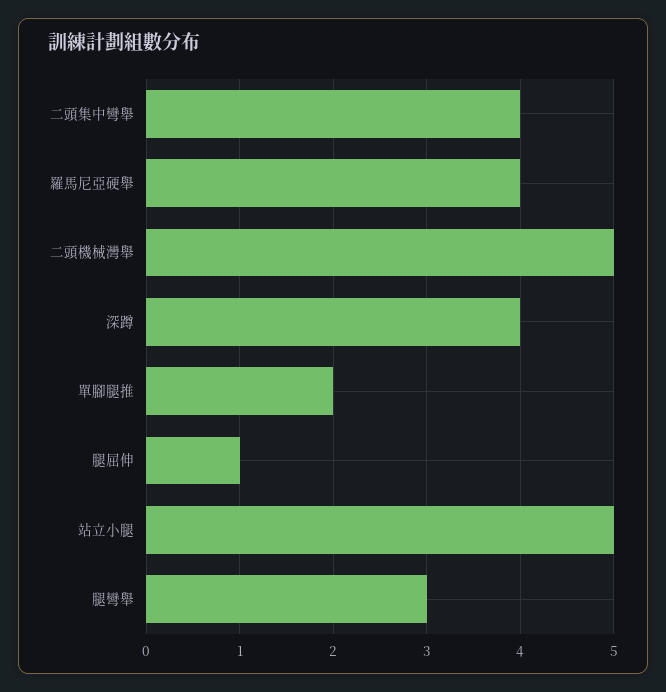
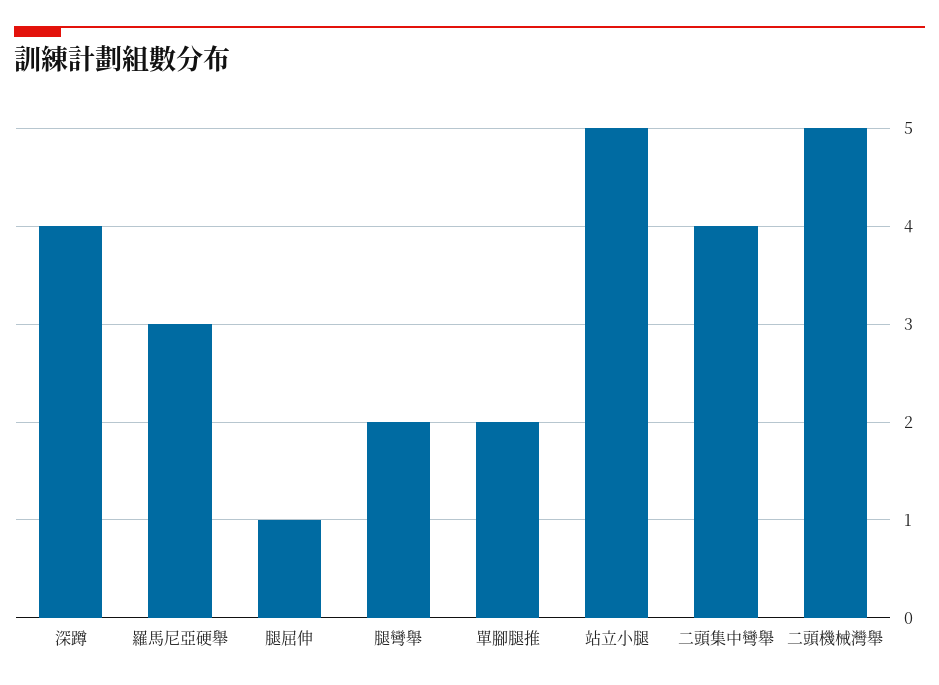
  {
    "二頭集中彎舉": 4,
-   "羅馬尼亞硬舉": 4,
+   "羅馬尼亞硬舉": 3,
    "二頭機械灣舉": 5,
    "深蹲": 4,
    "單腳腿推": 2,
    "腿屈伸": 1,
    "站立小腿": 5,
-   "腿彎舉": 3
+   "腿彎舉": 2
  }

